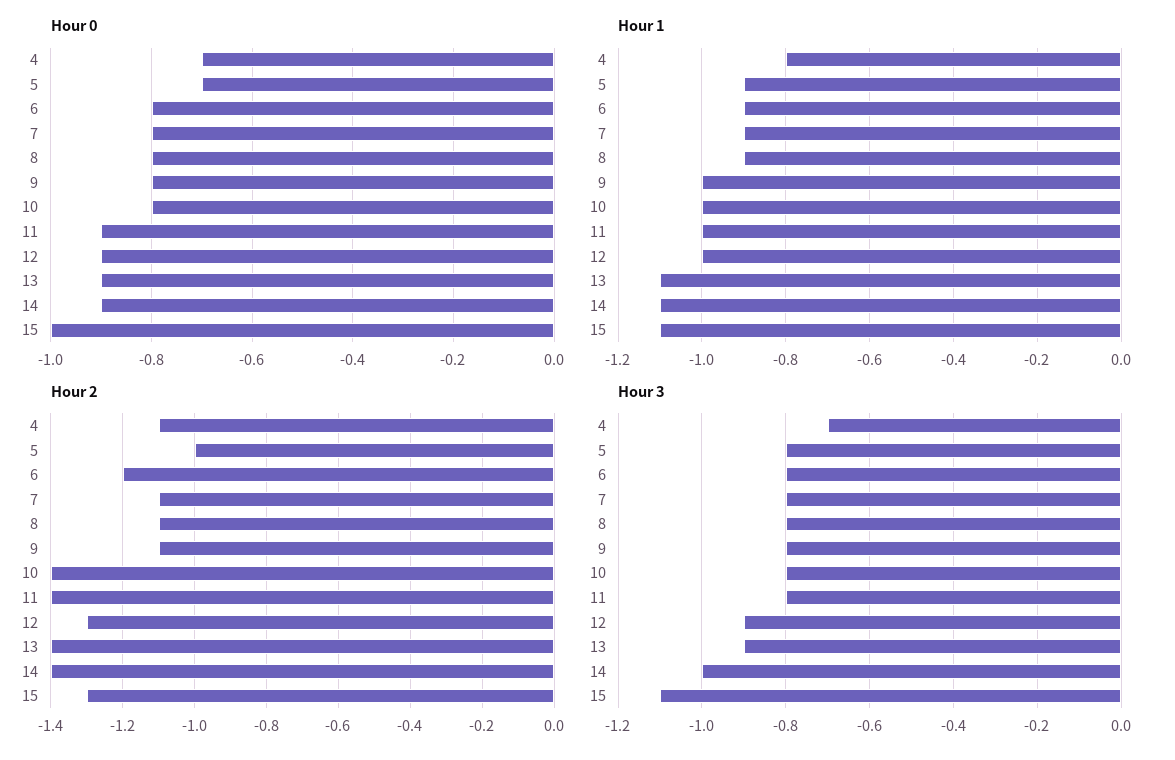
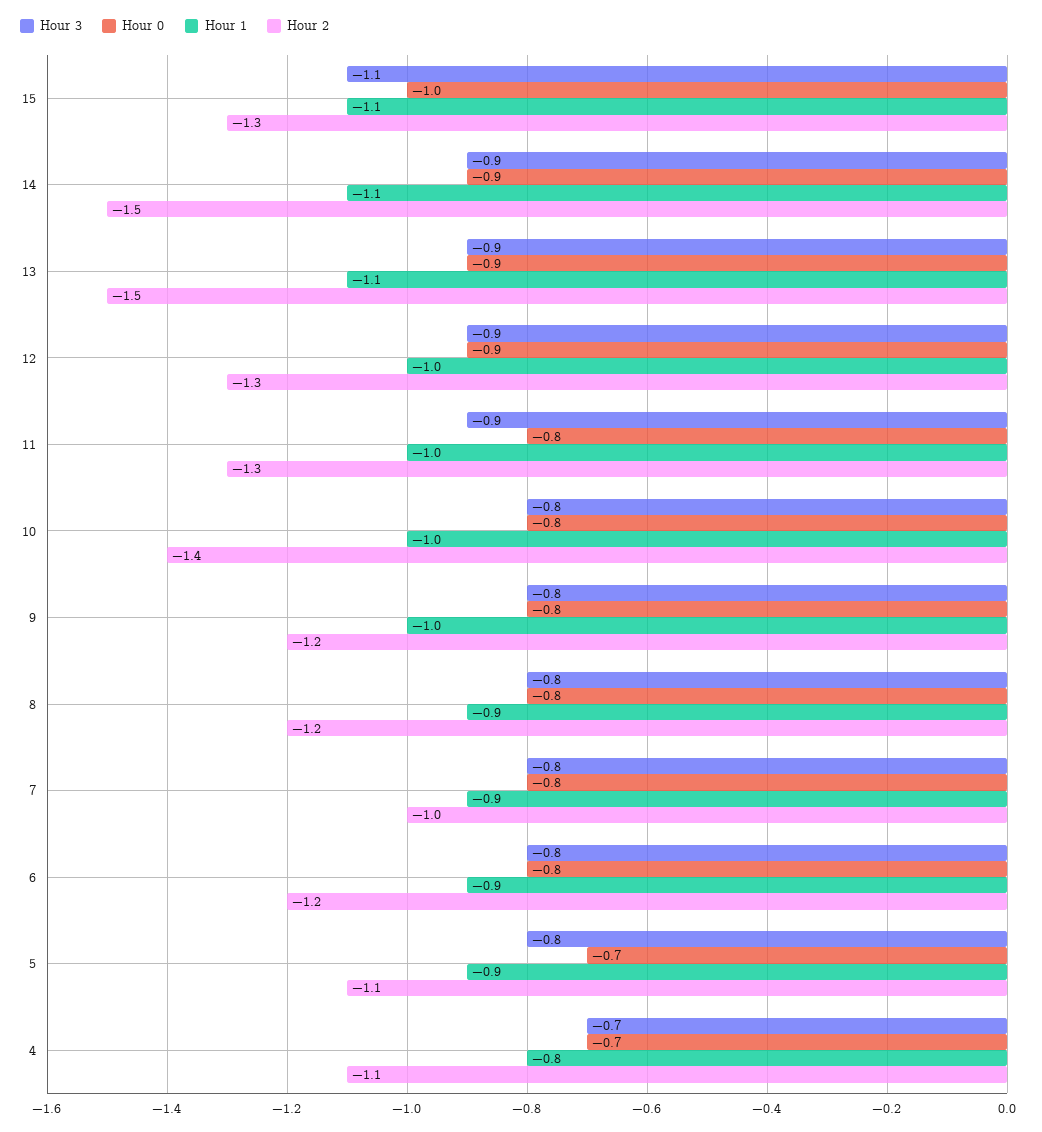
  {
    "Hour 0": {
      "4": -0.7,
      "5": -0.7,
      "6": -0.8,
      "7": -0.8,
      "8": -0.8,
      "9": -0.8,
      "10": -0.8,
-     "11": -0.9,
+     "11": -0.8,
      "12": -0.9,
      "13": -0.9,
      "14": -0.9,
      "15": -1
    },
    "Hour 1": {
      "4": -0.8,
      "5": -0.9,
      "6": -0.9,
      "7": -0.9,
      "8": -0.9,
      "9": -1,
      "10": -1,
      "11": -1,
      "12": -1,
      "13": -1.1,
      "14": -1.1,
      "15": -1.1
    },
    "Hour 2": {
      "4": -1.1,
-     "5": -1,
+     "5": -1.1,
      "6": -1.2,
-     "7": -1.1,
+     "7": -1,
-     "8": -1.1,
+     "8": -1.2,
-     "9": -1.1,
+     "9": -1.2,
      "10": -1.4,
-     "11": -1.4,
+     "11": -1.3,
      "12": -1.3,
-     "13": -1.4,
+     "13": -1.5,
-     "14": -1.4,
+     "14": -1.5,
      "15": -1.3
    },
    "Hour 3": {
      "4": -0.7,
      "5": -0.8,
      "6": -0.8,
      "7": -0.8,
      "8": -0.8,
      "9": -0.8,
      "10": -0.8,
-     "11": -0.8,
+     "11": -0.9,
      "12": -0.9,
      "13": -0.9,
-     "14": -1,
+     "14": -0.9,
      "15": -1.1
    }
  }

